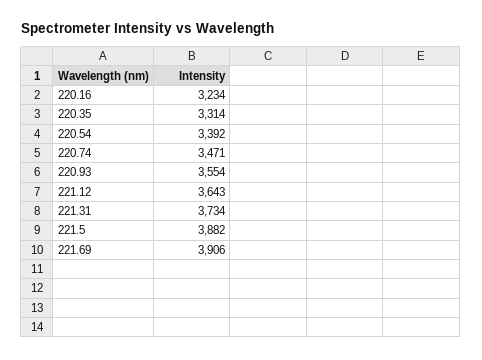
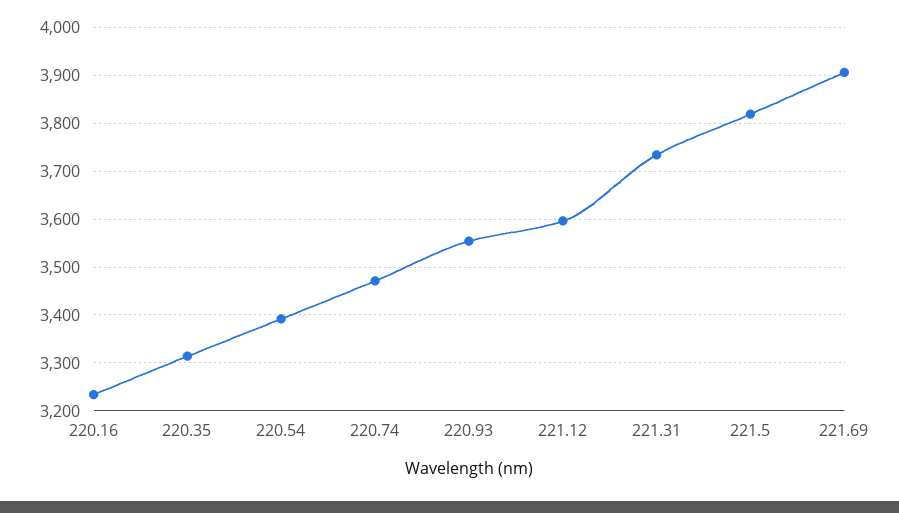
  {
    "220.16": 3234,
    "220.35": 3314,
    "220.54": 3392,
    "220.74": 3471,
    "220.93": 3554,
-   "221.12": 3643,
+   "221.12": 3600,
    "221.31": 3734,
-   "221.5": 3882,
+   "221.5": 3820,
    "221.69": 3906
  }

